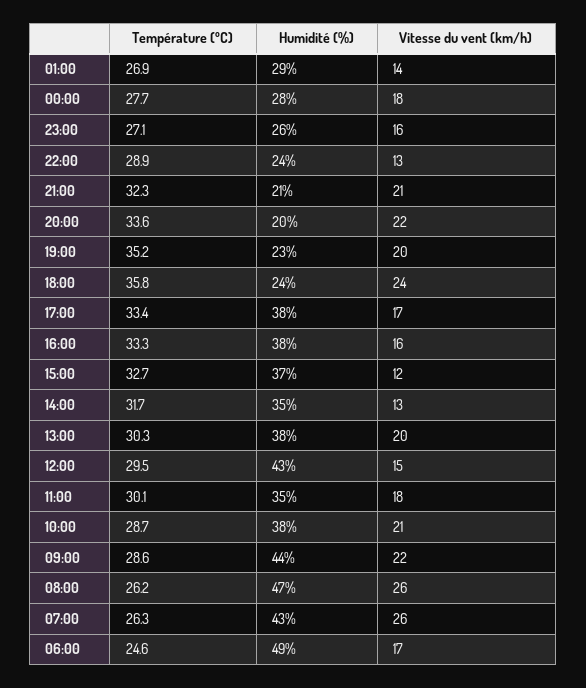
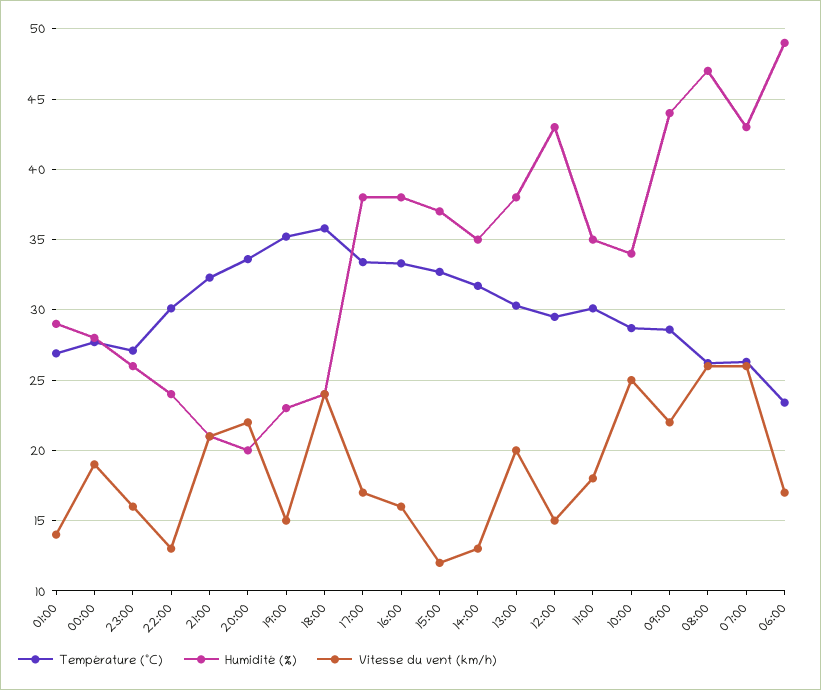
  {
    "Température (ºC)": {
      "01:00": 26.9,
      "00:00": 27.7,
      "23:00": 27.1,
-     "22:00": 28.9,
+     "22:00": 30,
      "21:00": 32.3,
      "20:00": 33.6,
      "19:00": 35.2,
      "18:00": 35.8,
      "17:00": 33.4,
      "16:00": 33.3,
      "15:00": 32.7,
      "14:00": 31.7,
      "13:00": 30.3,
      "12:00": 29.5,
      "11:00": 30.1,
      "10:00": 28.7,
      "09:00": 28.6,
      "08:00": 26.2,
      "07:00": 26.3,
-     "06:00": 24.6
+     "06:00": 23.5
    },
    "Humidité (%)": {
      "01:00": 29,
      "00:00": 28,
      "23:00": 26,
      "22:00": 24,
      "21:00": 21,
      "20:00": 20,
      "19:00": 23,
      "18:00": 24,
      "17:00": 38,
      "16:00": 38,
      "15:00": 37,
      "14:00": 35,
      "13:00": 38,
      "12:00": 43,
      "11:00": 35,
-     "10:00": 38,
+     "10:00": 34,
      "09:00": 44,
      "08:00": 47,
      "07:00": 43,
      "06:00": 49
    },
    "Vitesse du vent (km/h)": {
      "01:00": 14,
-     "00:00": 18,
+     "00:00": 19,
      "23:00": 16,
      "22:00": 13,
      "21:00": 21,
      "20:00": 22,
-     "19:00": 20,
+     "19:00": 15,
      "18:00": 24,
      "17:00": 17,
      "16:00": 16,
      "15:00": 12,
      "14:00": 13,
      "13:00": 20,
      "12:00": 15,
      "11:00": 18,
-     "10:00": 21,
+     "10:00": 25,
      "09:00": 22,
      "08:00": 26,
      "07:00": 26,
      "06:00": 17
    }
  }

